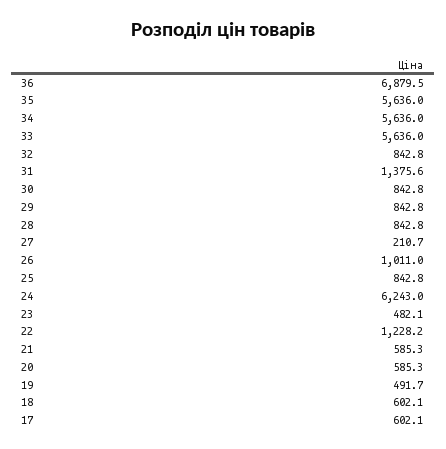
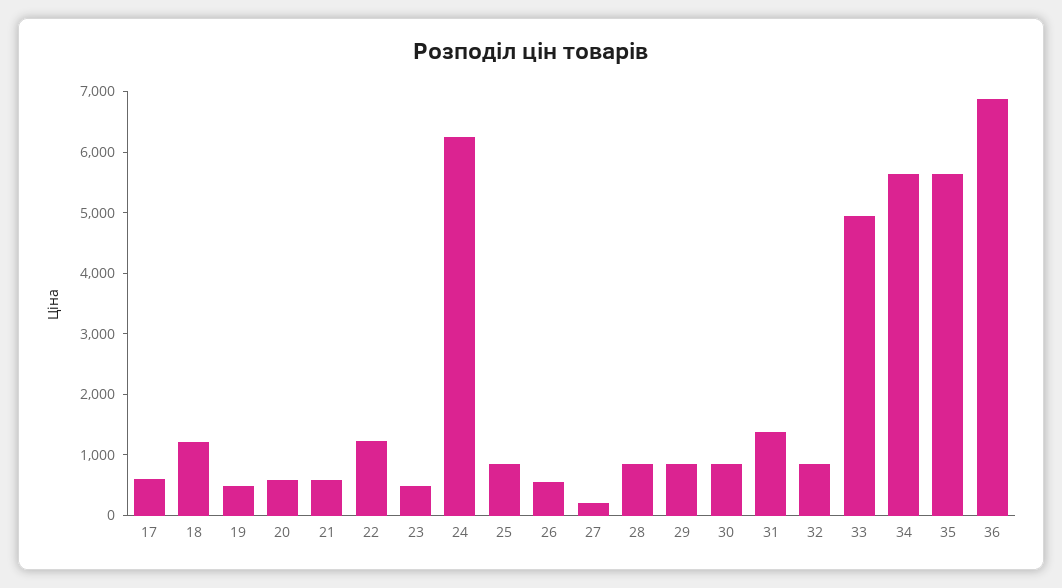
  {
    "36": 6879.5,
    "35": 5636,
    "34": 5636,
-   "33": 5636,
+   "33": 5000,
    "32": 842.8,
    "31": 1375.6,
    "30": 842.8,
    "29": 842.8,
    "28": 842.8,
    "27": 210.7,
-   "26": 1011,
+   "26": 600,
    "25": 842.8,
    "24": 6243,
    "23": 482.1,
    "22": 1228.2,
    "21": 585.3,
    "20": 585.3,
    "19": 491.7,
-   "18": 602.1,
+   "18": 1200,
    "17": 602.1
  }

